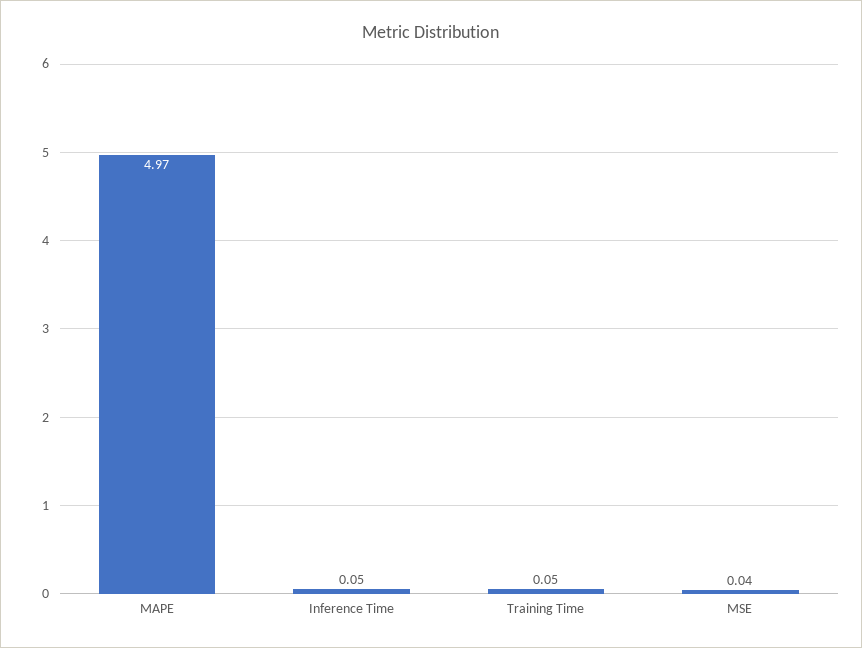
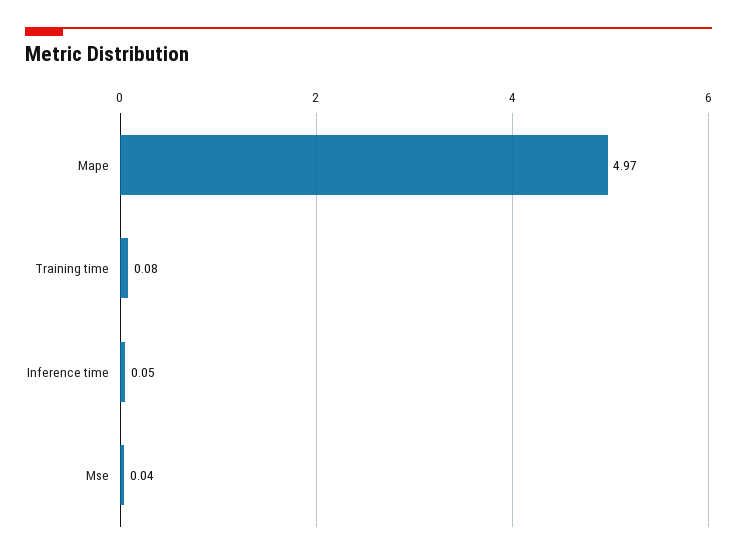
  {
    "MAPE": 4.97,
    "Inference Time": 0.05,
-   "Training Time": 0.05,
+   "Training Time": 0.08,
    "MSE": 0.04
  }

